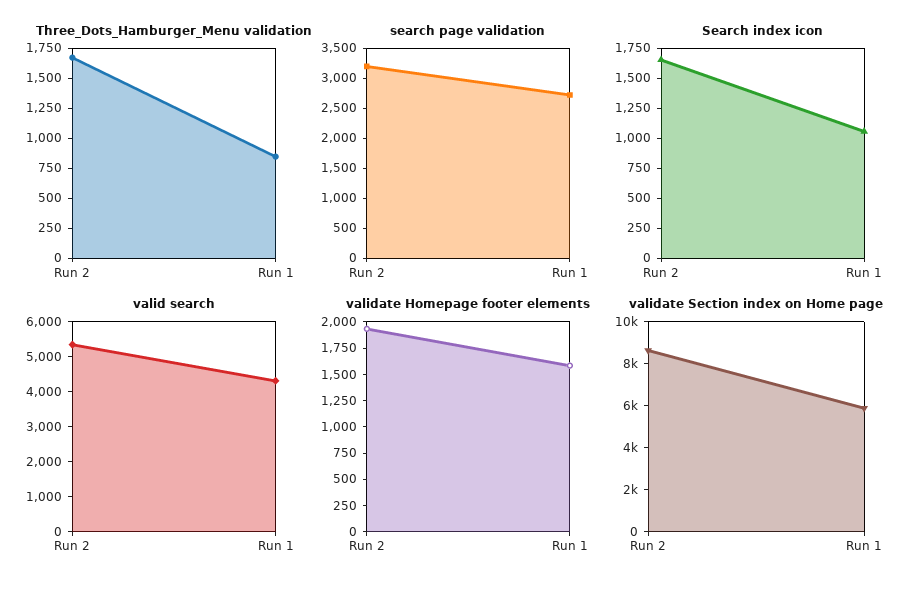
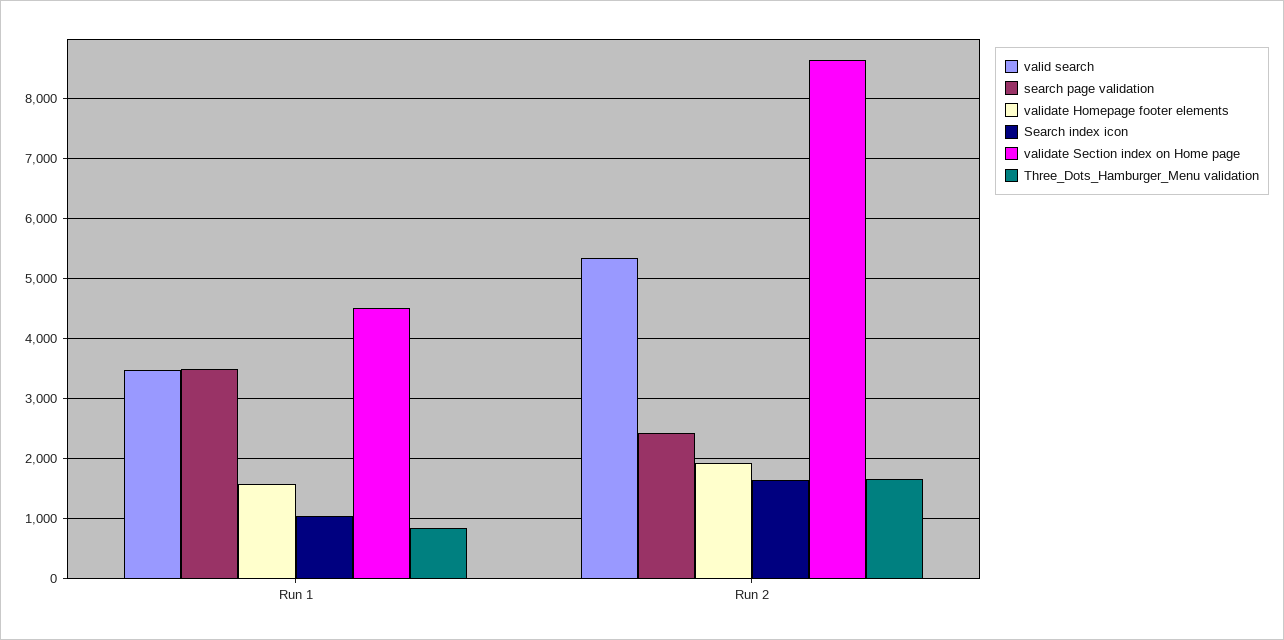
  {
    "Three_Dots_Hamburger_Menu validation": {
      "Run 2": 1700,
      "Run 1": 800
    },
    "search page validation": {
-     "Run 2": 3250,
+     "Run 2": 2400,
-     "Run 1": 2750
+     "Run 1": 3500
    },
    "Search index icon": {
      "Run 2": 1700,
      "Run 1": 1100
    },
    "valid search": {
      "Run 2": 5300,
-     "Run 1": 4250
+     "Run 1": 3500
    },
    "validate Homepage footer elements": {
      "Run 2": 1900,
      "Run 1": 1600
    },
    "validate Section index on Home page": {
      "Run 2": 8600,
-     "Run 1": 6000
+     "Run 1": 4500
    }
  }

